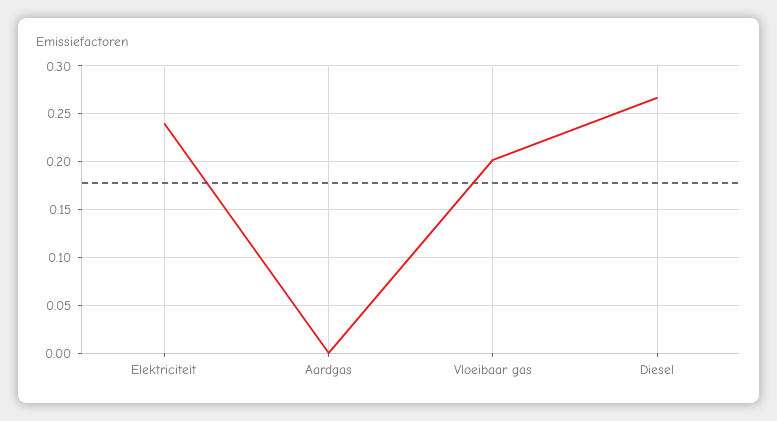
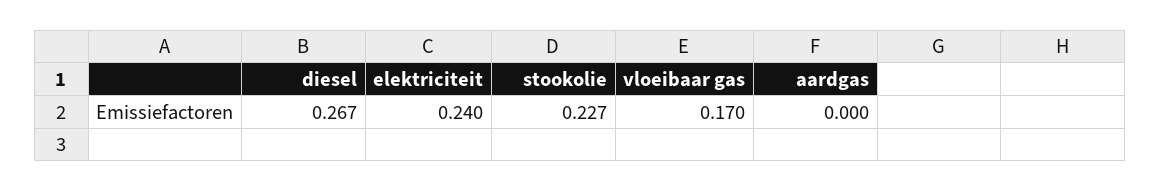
  {
    "Elektriciteit": 0.24,
    "Aardgas": 0,
-   "Vloeibaar gas": 0.2,
+   "Vloeibaar gas": 0.17,
-   "Diesel": 0.267
+   "Diesel": 0.267,
+   "stookolie": 0.227
  }

